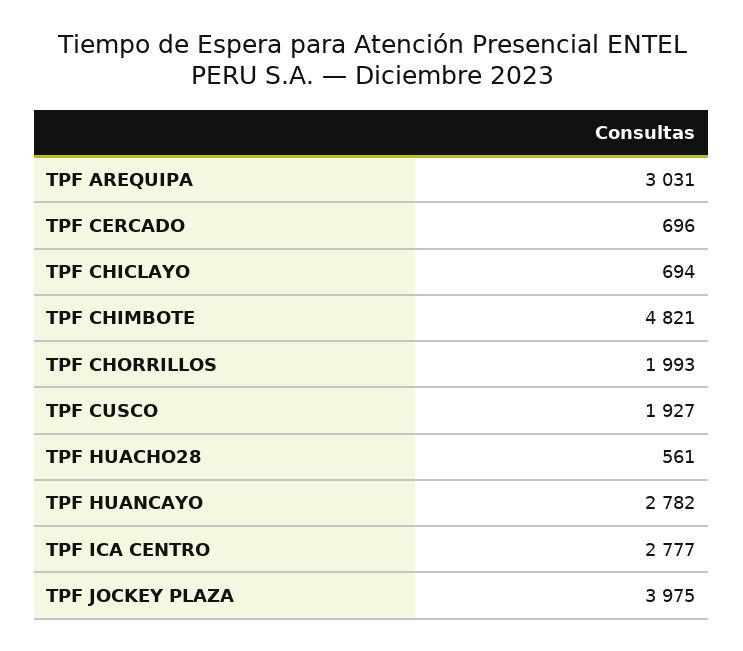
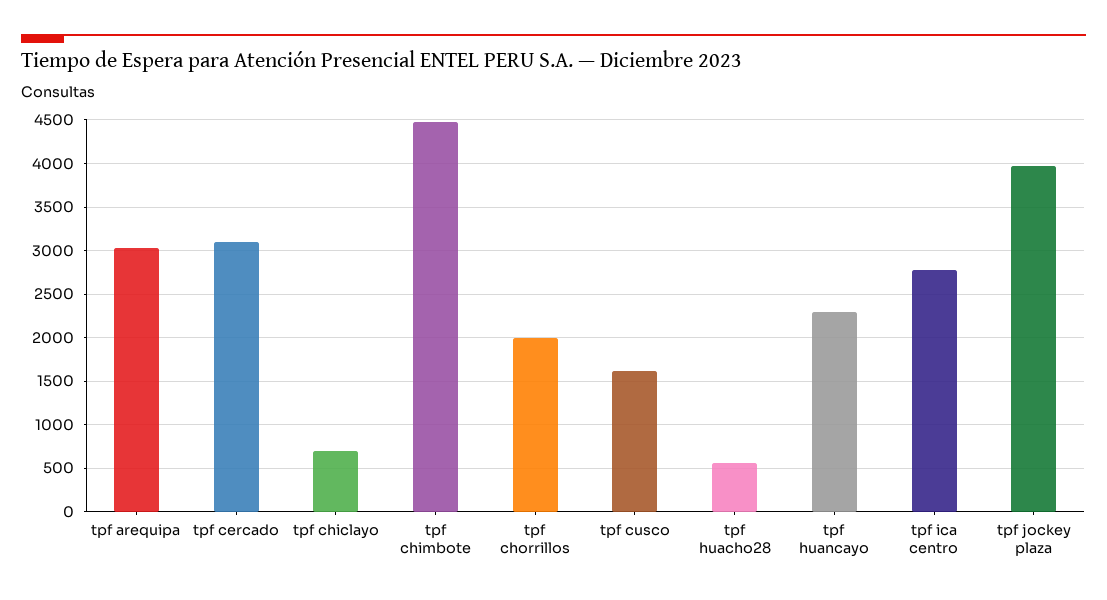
  {
    "TPF AREQUIPA": 3031,
-   "TPF CERCADO": 696,
+   "TPF CERCADO": 3100,
    "TPF CHICLAYO": 694,
-   "TPF CHIMBOTE": 4821,
+   "TPF CHIMBOTE": 4500,
    "TPF CHORRILLOS": 1993,
-   "TPF CUSCO": 1927,
+   "TPF CUSCO": 1600,
    "TPF HUACHO28": 561,
-   "TPF HUANCAYO": 2782,
+   "TPF HUANCAYO": 2300,
    "TPF ICA CENTRO": 2777,
    "TPF JOCKEY PLAZA": 3975
  }

